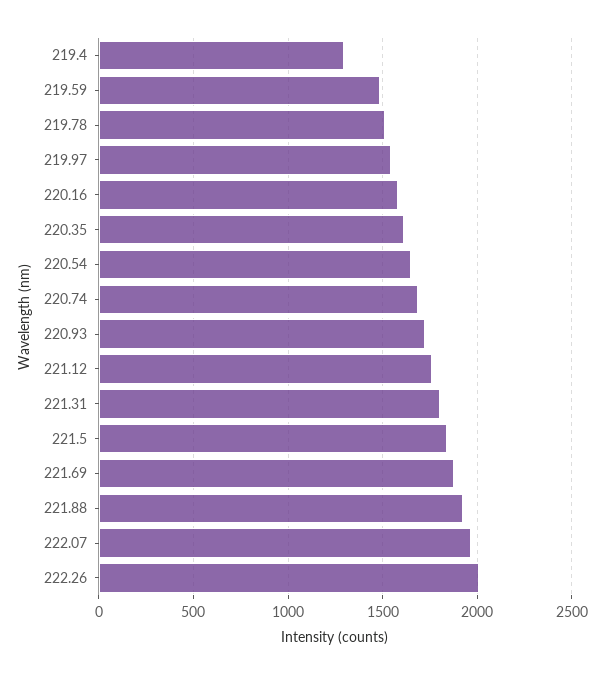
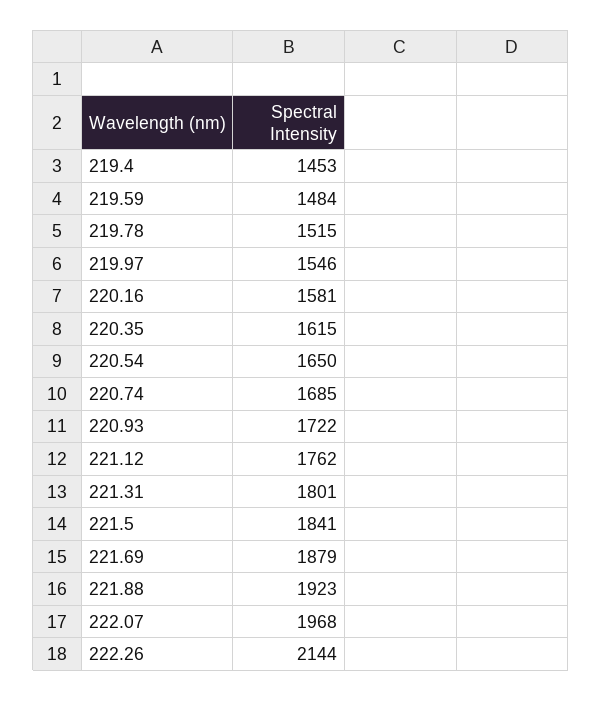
  {
-   "219.4": 1300,
+   "219.4": 1453,
    "219.59": 1484,
    "219.78": 1515,
    "219.97": 1546,
    "220.16": 1581,
    "220.35": 1615,
    "220.54": 1650,
    "220.74": 1685,
    "220.93": 1722,
    "221.12": 1762,
    "221.31": 1801,
    "221.5": 1841,
    "221.69": 1879,
    "221.88": 1923,
    "222.07": 1968,
-   "222.26": 2000
+   "222.26": 2144
  }

